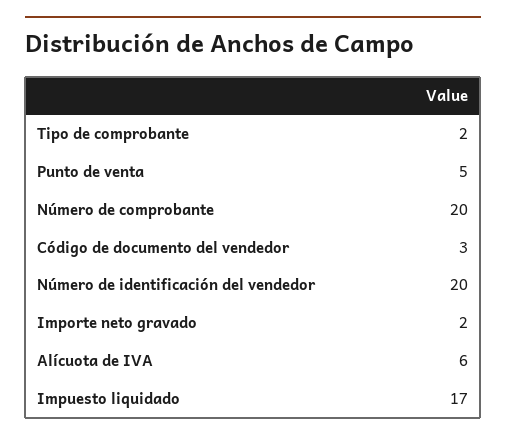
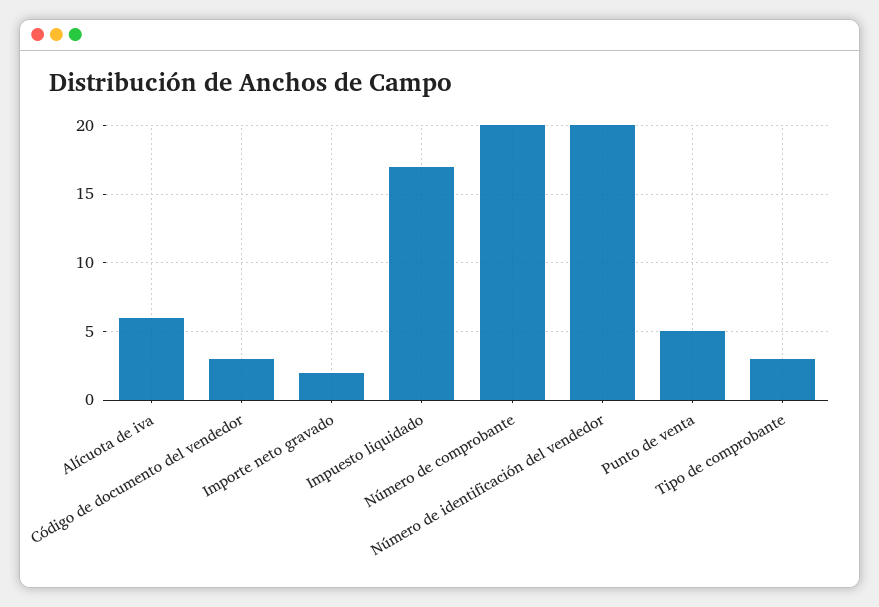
  {
-   "Tipo de comprobante": 2,
+   "Tipo de comprobante": 3,
    "Punto de venta": 5,
    "Número de comprobante": 20,
    "Código de documento del vendedor": 3,
    "Número de identificación del vendedor": 20,
    "Importe neto gravado": 2,
    "Alícuota de IVA": 6,
    "Impuesto liquidado": 17
  }

